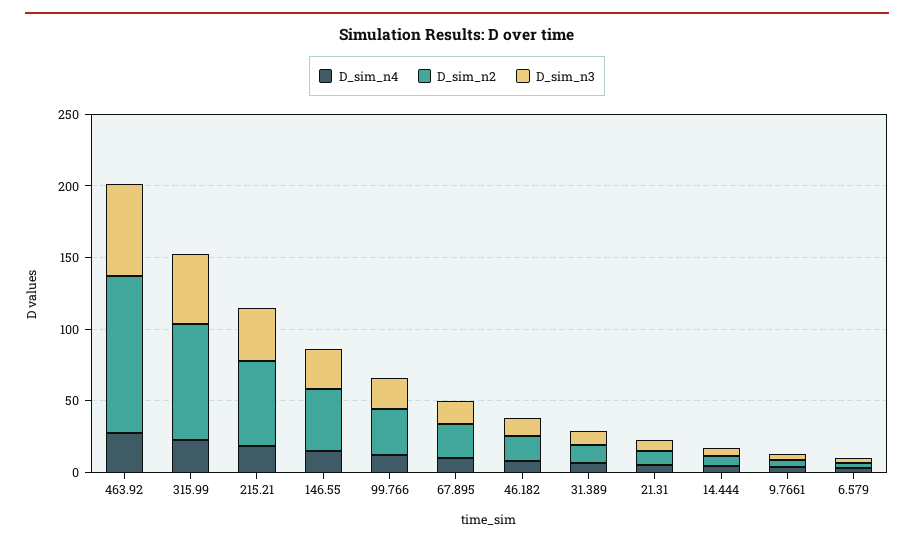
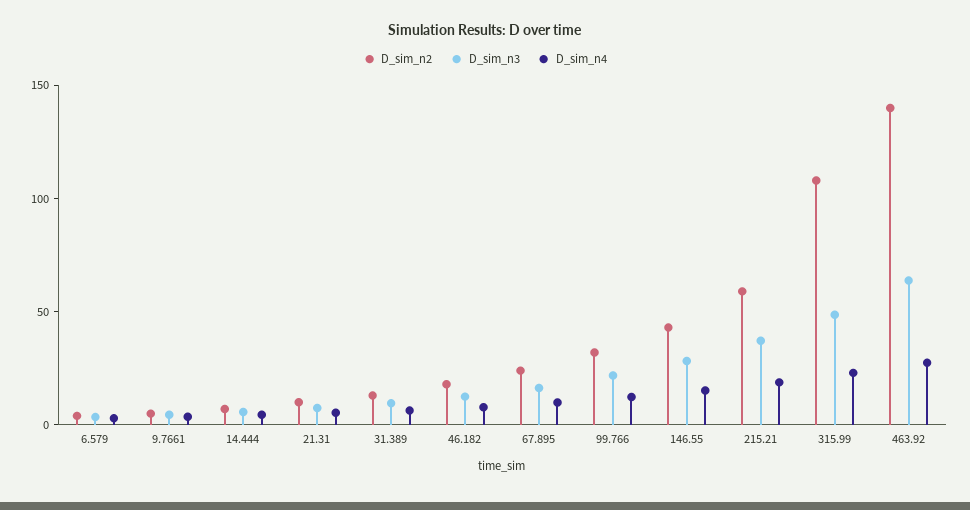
  {
    "D_sim_n4": {
      "463.92": 30,
      "315.99": 20,
      "215.21": 20,
      "146.55": 20,
      "99.766": 10,
      "67.895": 10,
      "46.182": 10,
      "31.389": 10,
      "21.31": 10,
      "14.444": 0,
      "9.7661": 0,
      "6.579": 0
    },
    "D_sim_n2": {
-     "463.92": 110,
+     "463.92": 140,
-     "315.99": 80,
+     "315.99": 110,
      "215.21": 60,
      "146.55": 40,
      "99.766": 30,
      "67.895": 20,
      "46.182": 20,
      "31.389": 10,
      "21.31": 10,
      "14.444": 10,
      "9.7661": 10,
      "6.579": 0
    },
    "D_sim_n3": {
      "463.92": 60,
      "315.99": 50,
      "215.21": 40,
      "146.55": 30,
      "99.766": 20,
      "67.895": 20,
      "46.182": 10,
      "31.389": 10,
      "21.31": 10,
      "14.444": 10,
      "9.7661": 0,
      "6.579": 0
    }
  }

